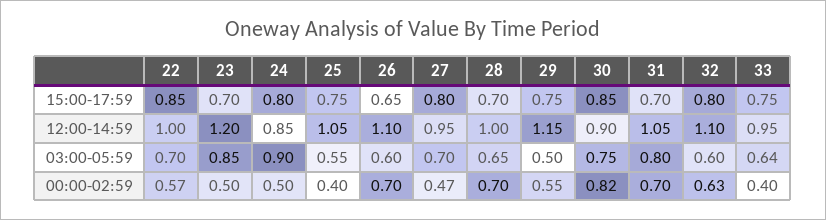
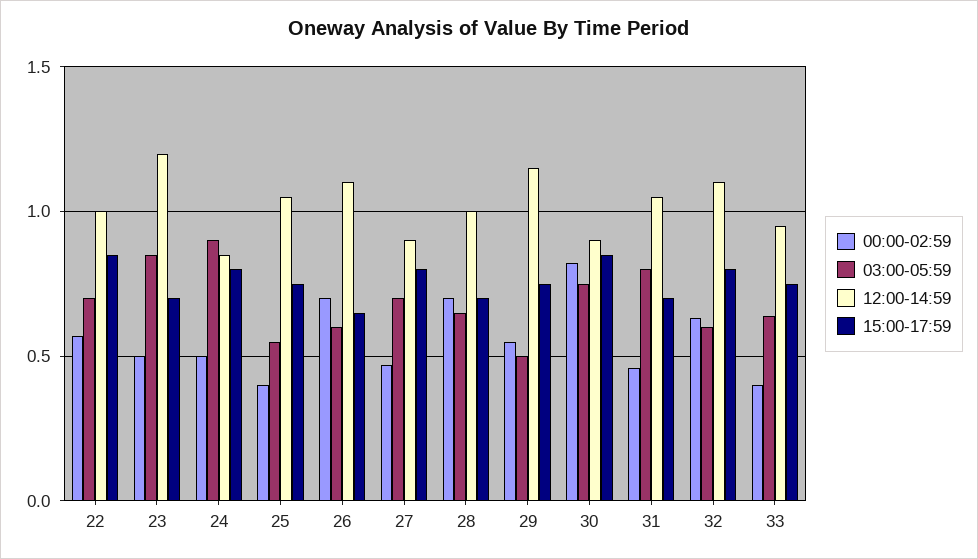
  {
    "15:00-17:59": {
      "22": 0.85,
      "23": 0.7,
      "24": 0.8,
      "25": 0.75,
      "26": 0.65,
      "27": 0.8,
      "28": 0.7,
      "29": 0.75,
      "30": 0.85,
      "31": 0.7,
      "32": 0.8,
      "33": 0.75
    },
    "12:00-14:59": {
      "22": 1,
      "23": 1.2,
      "24": 0.85,
      "25": 1.05,
      "26": 1.1,
-     "27": 0.95,
+     "27": 0.9,
      "28": 1,
      "29": 1.15,
      "30": 0.9,
      "31": 1.05,
      "32": 1.1,
      "33": 0.95
    },
    "03:00-05:59": {
      "22": 0.7,
      "23": 0.85,
      "24": 0.9,
      "25": 0.55,
      "26": 0.6,
      "27": 0.7,
      "28": 0.65,
      "29": 0.5,
      "30": 0.75,
      "31": 0.8,
      "32": 0.6,
      "33": 0.64
    },
    "00:00-02:59": {
      "22": 0.57,
      "23": 0.5,
      "24": 0.5,
      "25": 0.4,
      "26": 0.7,
      "27": 0.47,
      "28": 0.7,
      "29": 0.55,
      "30": 0.82,
-     "31": 0.7,
+     "31": 0.45,
      "32": 0.63,
      "33": 0.4
    }
  }

